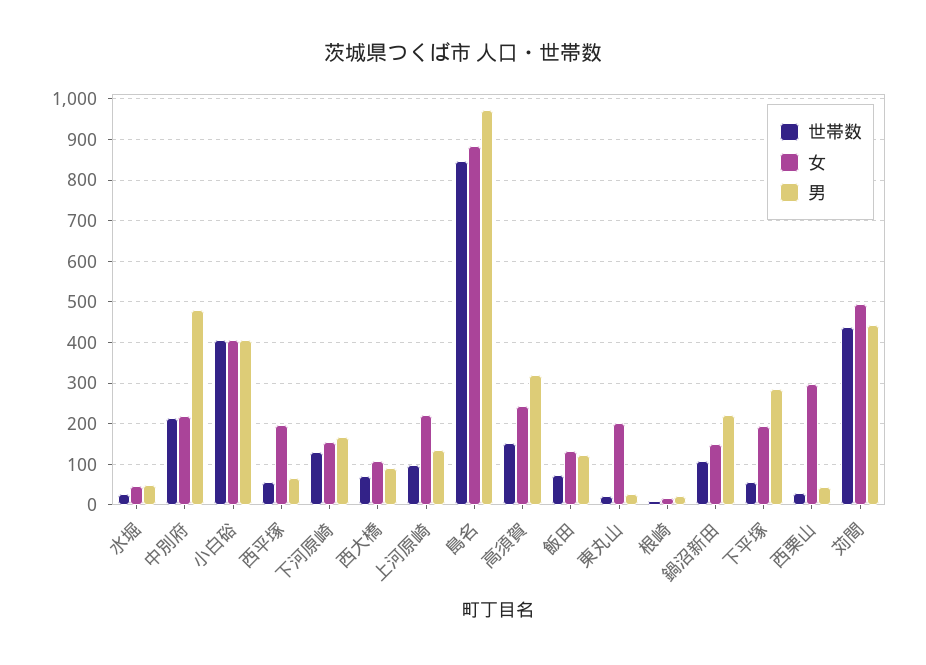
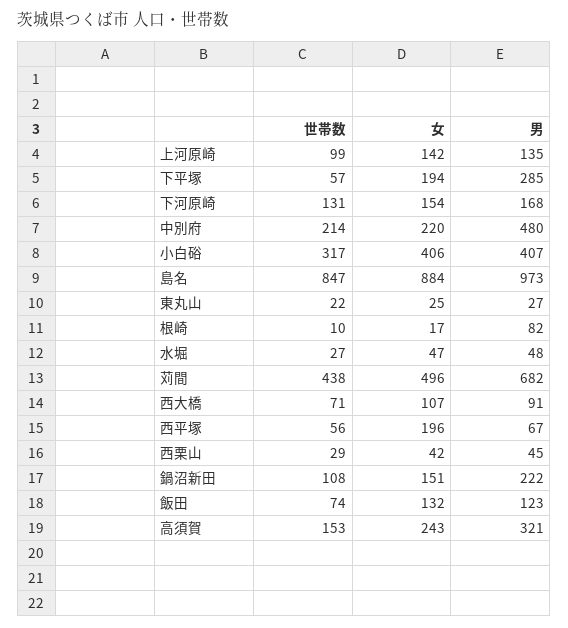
  {
    "世帯数": {
      "水堀": 27,
      "中別府": 214,
-     "小白硲": 400,
+     "小白硲": 317,
      "西平塚": 56,
      "下河原崎": 131,
      "西大橋": 71,
      "上河原崎": 99,
      "島名": 847,
      "高須賀": 153,
      "飯田": 74,
      "東丸山": 22,
      "根崎": 10,
      "鍋沼新田": 108,
      "下平塚": 57,
      "西栗山": 29,
      "苅間": 438
    },
    "女": {
      "水堀": 47,
      "中別府": 220,
      "小白硲": 406,
      "西平塚": 196,
      "下河原崎": 154,
      "西大橋": 107,
-     "上河原崎": 220,
+     "上河原崎": 142,
      "島名": 884,
      "高須賀": 243,
      "飯田": 132,
-     "東丸山": 200,
+     "東丸山": 25,
      "根崎": 17,
      "鍋沼新田": 151,
      "下平塚": 194,
-     "西栗山": 300,
+     "西栗山": 42,
      "苅間": 496
    },
    "男": {
      "水堀": 48,
      "中別府": 480,
      "小白硲": 407,
      "西平塚": 67,
      "下河原崎": 168,
      "西大橋": 91,
      "上河原崎": 135,
      "島名": 973,
      "高須賀": 321,
      "飯田": 123,
      "東丸山": 27,
-     "根崎": 20,
+     "根崎": 82,
      "鍋沼新田": 222,
      "下平塚": 285,
      "西栗山": 45,
-     "苅間": 440
+     "苅間": 682
    }
  }

